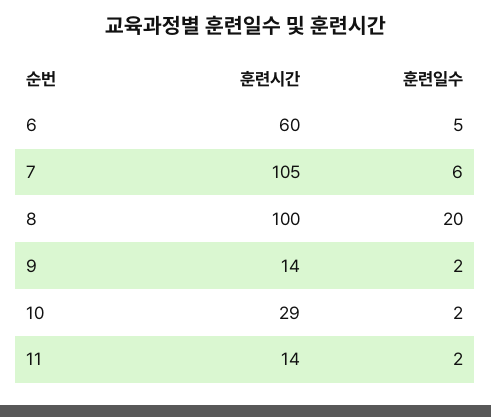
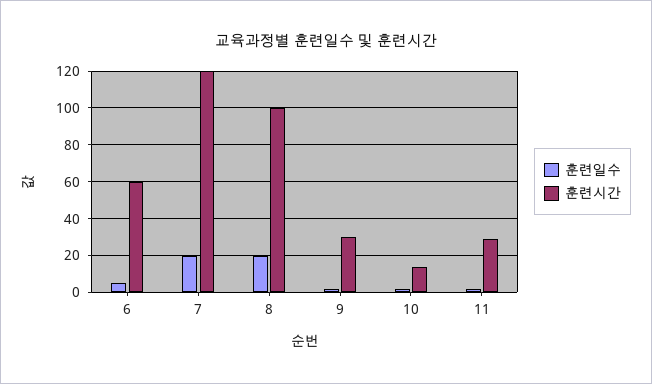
  {
    "훈련시간": {
      "6": 60,
-     "7": 105,
+     "7": 120,
      "8": 100,
-     "9": 14,
+     "9": 30,
-     "10": 29,
+     "10": 15,
-     "11": 14
+     "11": 30
    },
    "훈련일수": {
      "6": 5,
-     "7": 6,
+     "7": 20,
      "8": 20,
      "9": 2,
      "10": 2,
      "11": 2
    }
  }

